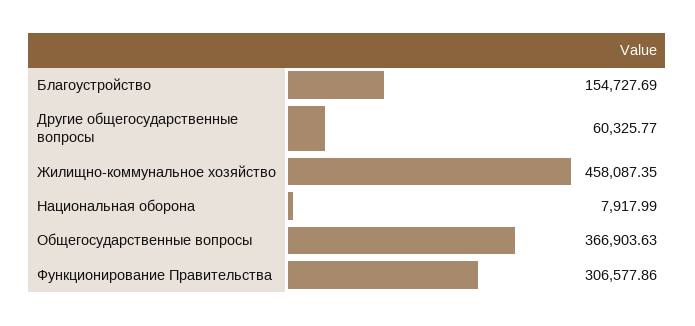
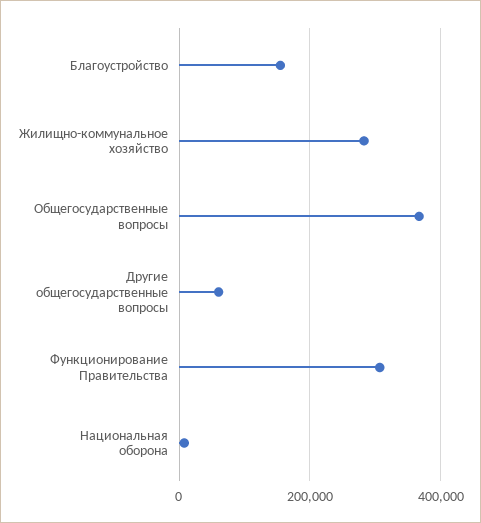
  {
    "Благоустройство": 154727.69,
    "Другие общегосударственные вопросы": 60325.77,
-   "Жилищно-коммунальное хозяйство": 458087.35,
+   "Жилищно-коммунальное хозяйство": 280000,
    "Национальная оборона": 7917.99,
    "Общегосударственные вопросы": 366903.63,
    "Функционирование Правительства": 306577.86
  }

